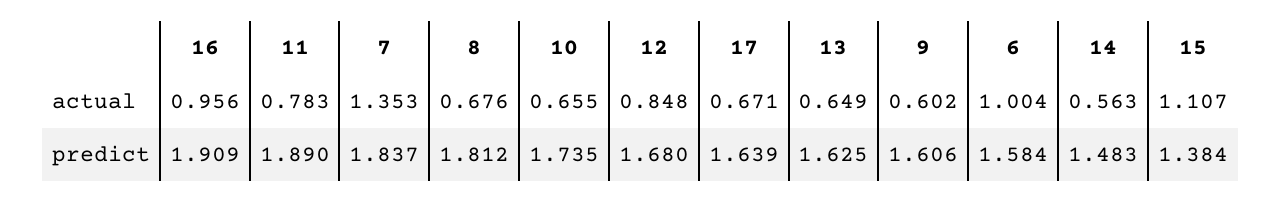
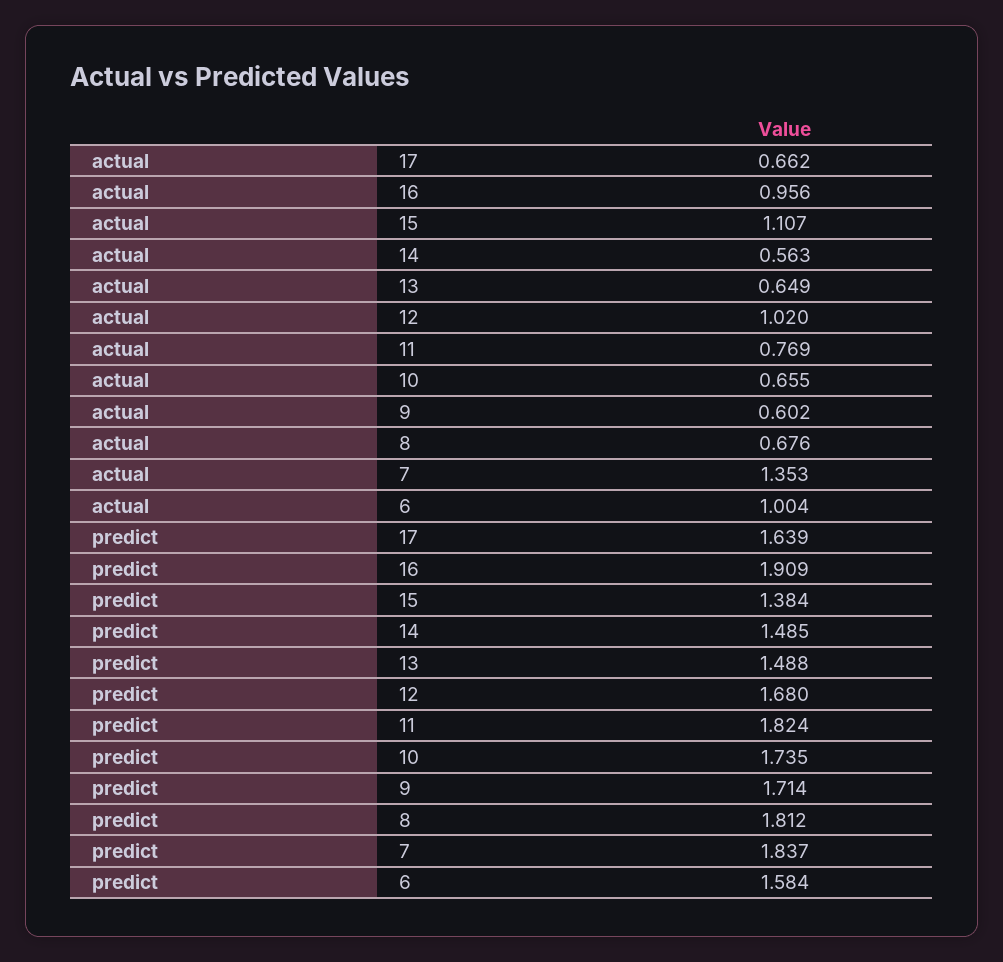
  {
    "16": {
      "actual": 0.956,
      "predict": 1.909
    },
    "11": {
-     "actual": 0.783,
+     "actual": 0.769,
-     "predict": 1.89
+     "predict": 1.824
    },
    "7": {
      "actual": 1.353,
      "predict": 1.837
    },
    "8": {
      "actual": 0.676,
      "predict": 1.812
    },
    "10": {
      "actual": 0.655,
      "predict": 1.735
    },
    "12": {
-     "actual": 0.848,
+     "actual": 1.02,
      "predict": 1.68
    },
    "17": {
-     "actual": 0.671,
+     "actual": 0.662,
      "predict": 1.639
    },
    "13": {
      "actual": 0.649,
-     "predict": 1.625
+     "predict": 1.488
    },
    "9": {
      "actual": 0.602,
-     "predict": 1.606
+     "predict": 1.714
    },
    "6": {
      "actual": 1.004,
      "predict": 1.584
    },
    "14": {
      "actual": 0.563,
-     "predict": 1.483
+     "predict": 1.485
    },
    "15": {
      "actual": 1.107,
      "predict": 1.384
    }
  }

